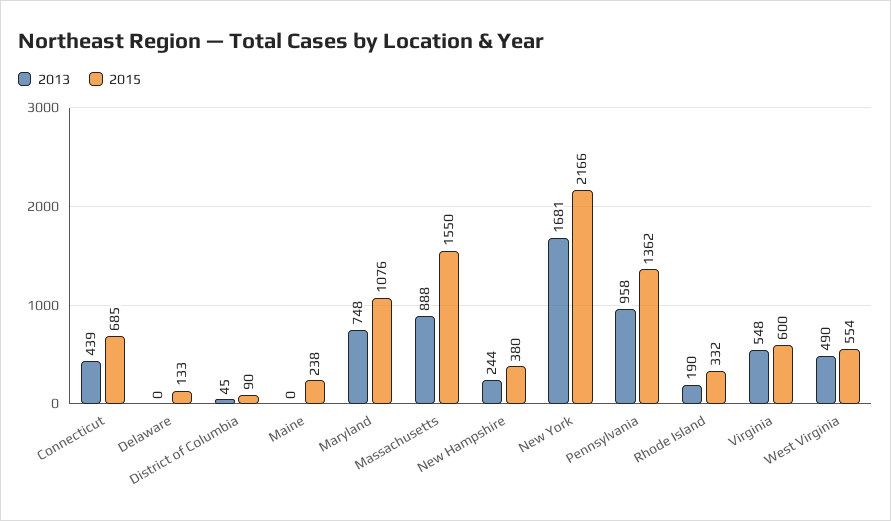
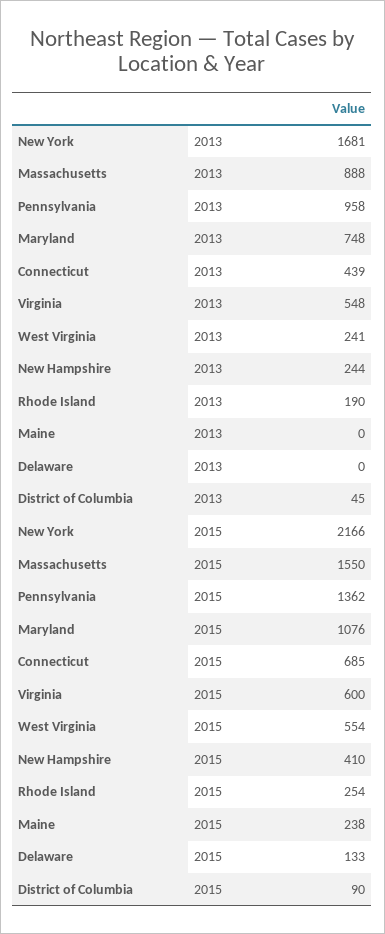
  {
    "2013": {
      "Connecticut": 439,
      "Delaware": 0,
      "District of Columbia": 45,
      "Maine": 0,
      "Maryland": 748,
      "Massachusetts": 888,
      "New Hampshire": 244,
      "New York": 1681,
      "Pennsylvania": 958,
      "Rhode Island": 190,
      "Virginia": 548,
-     "West Virginia": 490
+     "West Virginia": 241
    },
    "2015": {
      "Connecticut": 685,
      "Delaware": 133,
      "District of Columbia": 90,
      "Maine": 238,
      "Maryland": 1076,
      "Massachusetts": 1550,
-     "New Hampshire": 380,
+     "New Hampshire": 410,
      "New York": 2166,
      "Pennsylvania": 1362,
-     "Rhode Island": 332,
+     "Rhode Island": 254,
      "Virginia": 600,
      "West Virginia": 554
    }
  }

